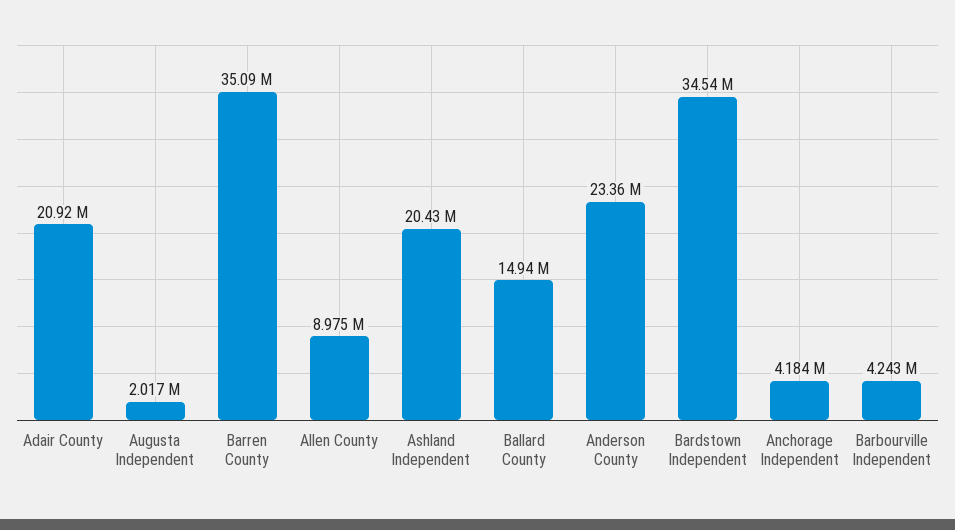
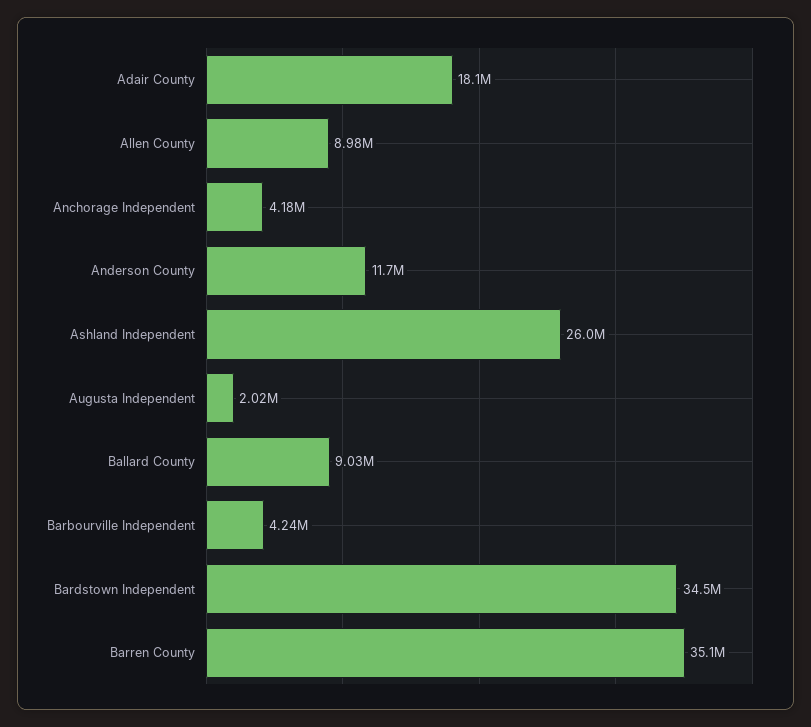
  {
-   "Adair County": 20920000,
+   "Adair County": 18100000,
    "Augusta Independent": 2017000,
    "Barren County": 35090000,
    "Allen County": 8975000,
-   "Ashland Independent": 20430000,
+   "Ashland Independent": 26000000,
-   "Ballard County": 14940000,
+   "Ballard County": 9030000,
-   "Anderson County": 23360000,
+   "Anderson County": 11700000,
    "Bardstown Independent": 34540000,
    "Anchorage Independent": 4184000,
    "Barbourville Independent": 4243000
  }

